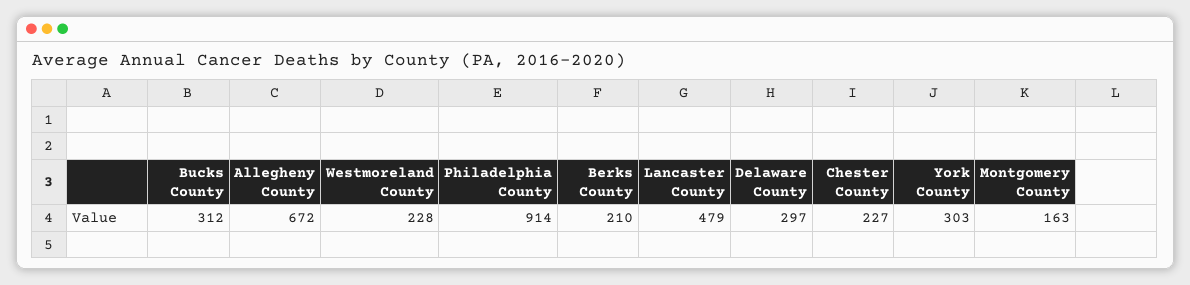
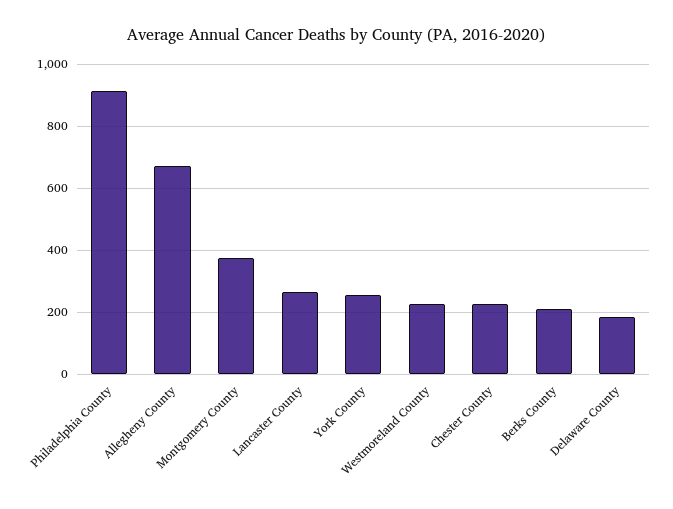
  {
-   "Bucks County": 312,
    "Allegheny County": 672,
    "Westmoreland County": 228,
    "Philadelphia County": 914,
    "Berks County": 210,
-   "Lancaster County": 479,
+   "Lancaster County": 260,
-   "Delaware County": 297,
+   "Delaware County": 180,
    "Chester County": 227,
-   "York County": 303,
+   "York County": 260,
-   "Montgomery County": 163
+   "Montgomery County": 380
  }

